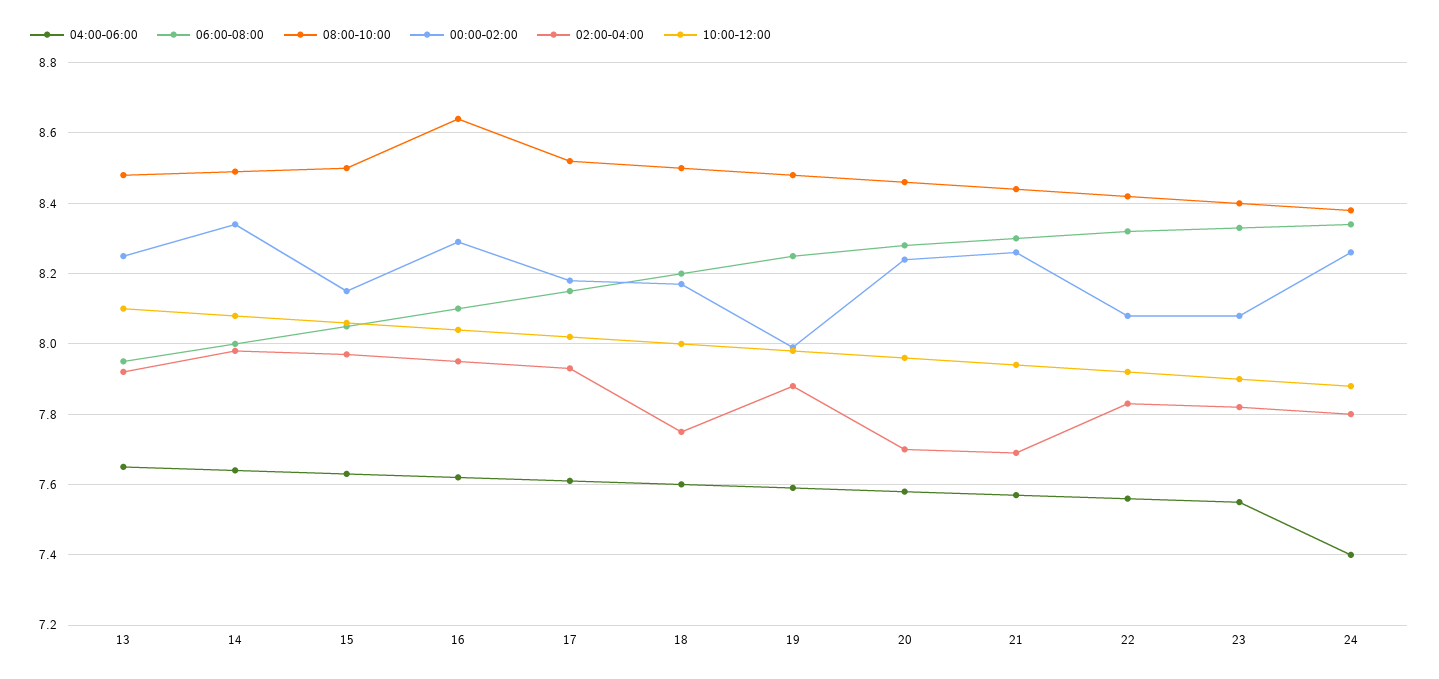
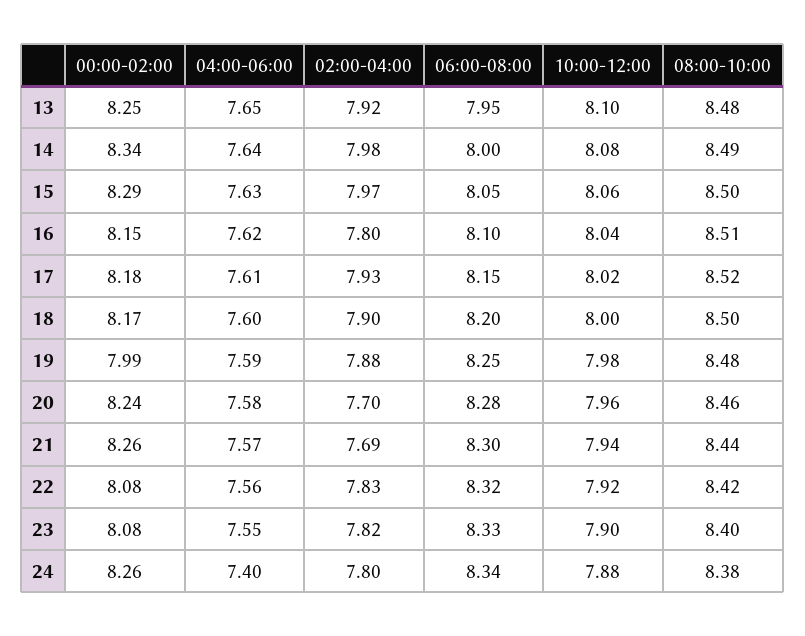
  {
    "04:00-06:00": {
      "13": 7.65,
      "14": 7.64,
      "15": 7.63,
      "16": 7.62,
      "17": 7.61,
      "18": 7.6,
      "19": 7.59,
      "20": 7.58,
      "21": 7.57,
      "22": 7.56,
      "23": 7.55,
      "24": 7.4
    },
    "06:00-08:00": {
      "13": 7.95,
      "14": 8,
      "15": 8.05,
      "16": 8.1,
      "17": 8.15,
      "18": 8.2,
      "19": 8.25,
      "20": 8.28,
      "21": 8.3,
      "22": 8.32,
      "23": 8.33,
      "24": 8.34
    },
    "08:00-10:00": {
      "13": 8.48,
      "14": 8.49,
      "15": 8.5,
-     "16": 8.65,
+     "16": 8.51,
      "17": 8.52,
      "18": 8.5,
      "19": 8.48,
      "20": 8.46,
      "21": 8.44,
      "22": 8.42,
      "23": 8.4,
      "24": 8.38
    },
    "00:00-02:00": {
      "13": 8.25,
      "14": 8.34,
-     "15": 8.15,
+     "15": 8.29,
-     "16": 8.3,
+     "16": 8.15,
      "17": 8.18,
      "18": 8.17,
      "19": 7.99,
      "20": 8.24,
      "21": 8.26,
      "22": 8.08,
      "23": 8.08,
      "24": 8.26
    },
    "02:00-04:00": {
      "13": 7.92,
      "14": 7.98,
      "15": 7.97,
-     "16": 7.95,
+     "16": 7.8,
      "17": 7.93,
-     "18": 7.75,
+     "18": 7.9,
      "19": 7.88,
      "20": 7.7,
      "21": 7.69,
      "22": 7.83,
      "23": 7.82,
      "24": 7.8
    },
    "10:00-12:00": {
      "13": 8.1,
      "14": 8.08,
      "15": 8.06,
      "16": 8.04,
      "17": 8.02,
      "18": 8,
      "19": 7.98,
      "20": 7.96,
      "21": 7.94,
      "22": 7.92,
      "23": 7.9,
      "24": 7.88
    }
  }

